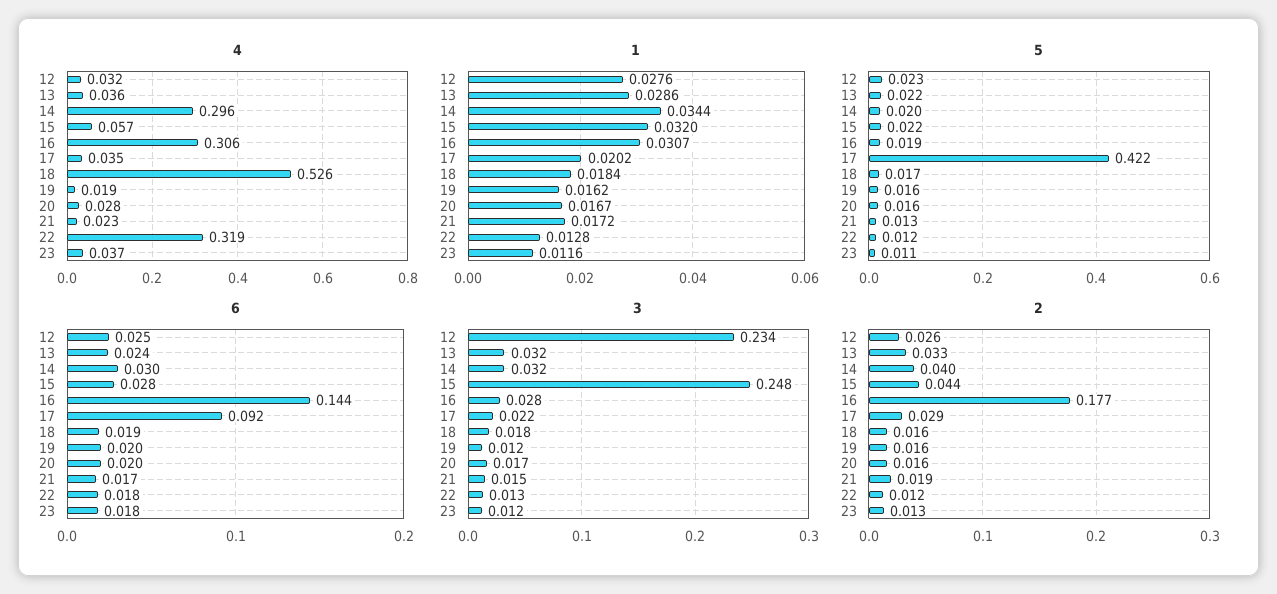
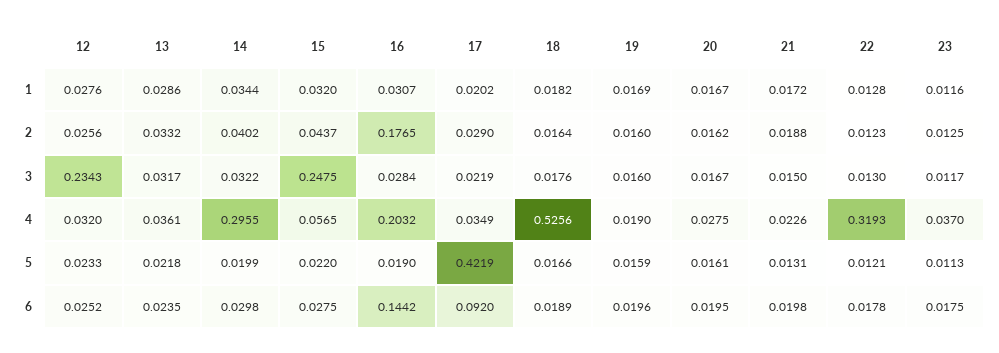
  {
    "4": {
      "12": 0.032,
      "13": 0.0361,
      "14": 0.2955,
      "15": 0.0565,
-     "16": 0.306,
+     "16": 0.2032,
      "17": 0.0349,
      "18": 0.5256,
      "19": 0.019,
      "20": 0.0275,
      "21": 0.0226,
      "22": 0.3193,
      "23": 0.037
    },
    "1": {
      "12": 0.0276,
      "13": 0.0286,
      "14": 0.0344,
      "15": 0.032,
      "16": 0.0307,
      "17": 0.0202,
-     "18": 0.0184,
+     "18": 0.0182,
-     "19": 0.0162,
+     "19": 0.0169,
      "20": 0.0167,
      "21": 0.0172,
      "22": 0.0128,
      "23": 0.0116
    },
    "5": {
      "12": 0.0233,
      "13": 0.0218,
      "14": 0.0199,
      "15": 0.022,
      "16": 0.019,
      "17": 0.4219,
      "18": 0.0166,
      "19": 0.0159,
      "20": 0.0161,
      "21": 0.0131,
      "22": 0.0121,
      "23": 0.0113
    },
    "6": {
      "12": 0.0252,
      "13": 0.0235,
      "14": 0.0298,
      "15": 0.0275,
      "16": 0.1442,
      "17": 0.092,
      "18": 0.0189,
      "19": 0.0196,
      "20": 0.0195,
-     "21": 0.017,
+     "21": 0.0198,
      "22": 0.0178,
      "23": 0.0175
    },
    "3": {
      "12": 0.2343,
      "13": 0.0317,
      "14": 0.0322,
      "15": 0.2475,
      "16": 0.0284,
      "17": 0.0219,
      "18": 0.0176,
-     "19": 0.012,
+     "19": 0.016,
      "20": 0.0167,
      "21": 0.015,
      "22": 0.013,
      "23": 0.0117
    },
    "2": {
      "12": 0.0256,
      "13": 0.0332,
      "14": 0.0402,
      "15": 0.0437,
      "16": 0.1765,
      "17": 0.029,
      "18": 0.0164,
      "19": 0.016,
      "20": 0.0162,
      "21": 0.0188,
      "22": 0.0123,
      "23": 0.0125
    }
  }

